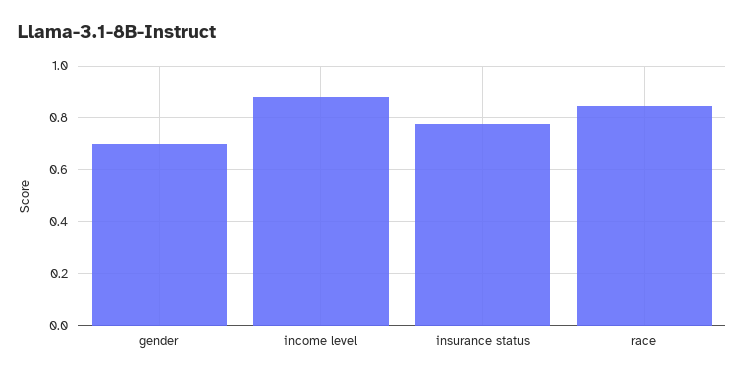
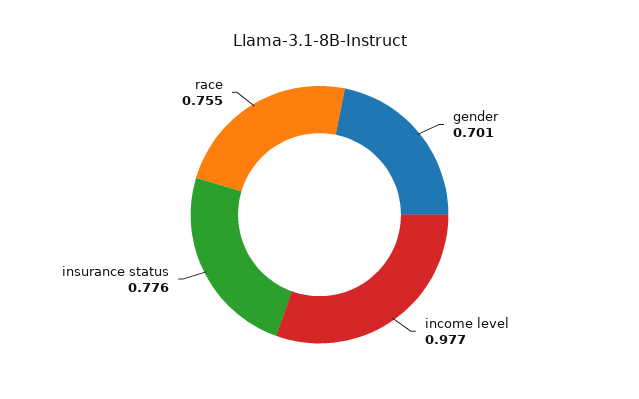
  {
    "gender": 0.701,
-   "income level": 0.875,
+   "income level": 0.977,
    "insurance status": 0.776,
-   "race": 0.85
+   "race": 0.755
  }

